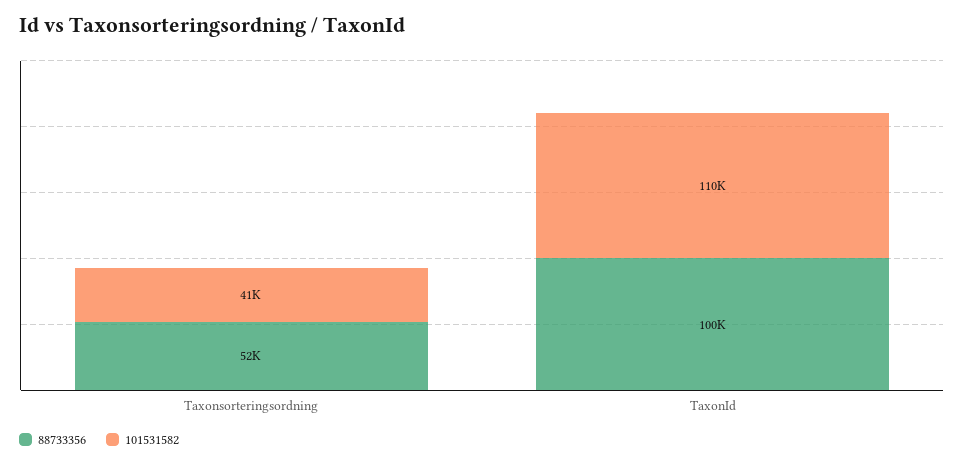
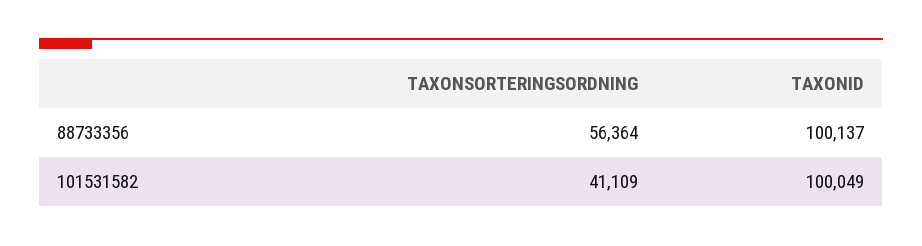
  {
    "88733356": {
-     "Taxonsorteringsordning": 52000,
+     "Taxonsorteringsordning": 56364,
      "TaxonId": 100137
    },
    "101531582": {
      "Taxonsorteringsordning": 41109,
-     "TaxonId": 110000
+     "TaxonId": 100049
    }
  }

